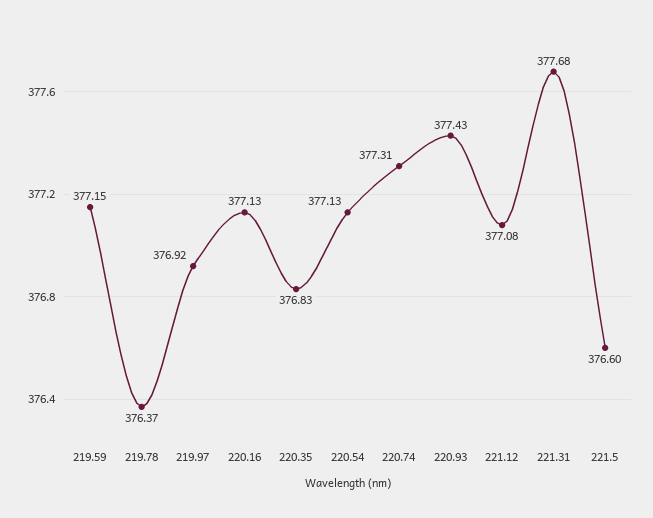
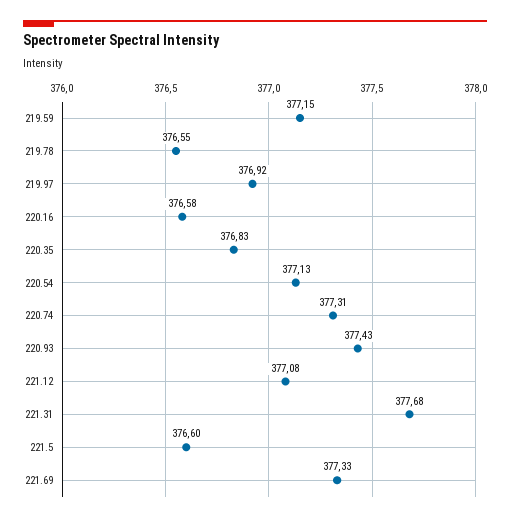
  {
    "219.59": 377.15,
-   "219.78": 376.37,
+   "219.78": 376.55,
    "219.97": 376.92,
-   "220.16": 377.13,
+   "220.16": 376.58,
    "220.35": 376.83,
    "220.54": 377.13,
    "220.74": 377.31,
    "220.93": 377.43,
    "221.12": 377.08,
    "221.31": 377.68,
-   "221.5": 376.6
+   "221.5": 376.6,
+   "221.69": 377.33
  }

